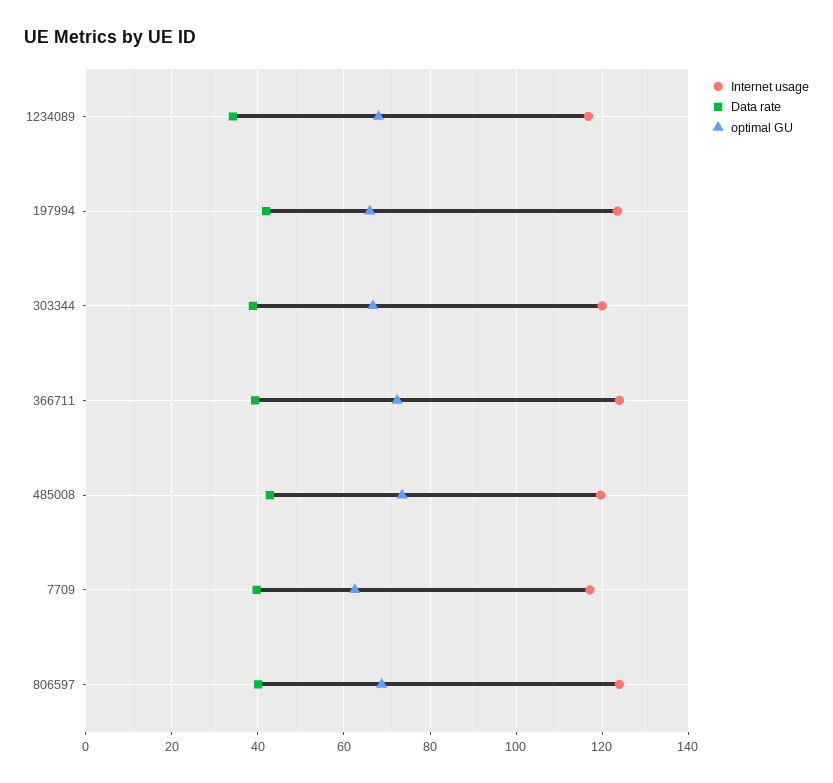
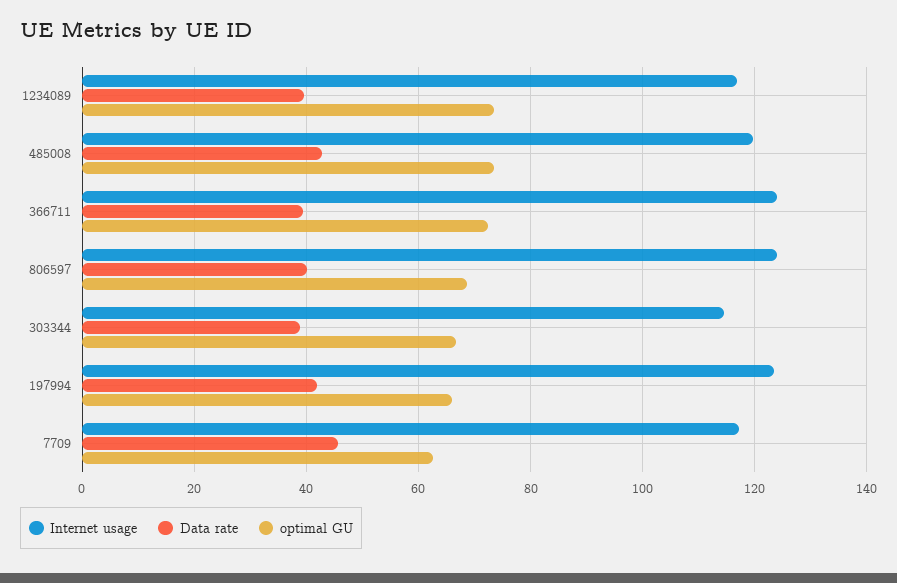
  {
    "Internet usage": {
      "1234089": 116,
      "197994": 124,
-     "303344": 120,
+     "303344": 114,
      "366711": 124,
      "485008": 120,
      "7709": 118,
      "806597": 124
    },
    "Data rate": {
-     "1234089": 34,
+     "1234089": 40,
      "197994": 42,
      "303344": 38,
      "366711": 40,
      "485008": 42,
-     "7709": 40,
+     "7709": 46,
      "806597": 40
    },
    "optimal GU": {
-     "1234089": 68,
+     "1234089": 74,
      "197994": 66,
      "303344": 66,
      "366711": 72,
      "485008": 74,
      "7709": 62,
      "806597": 68
    }
  }

